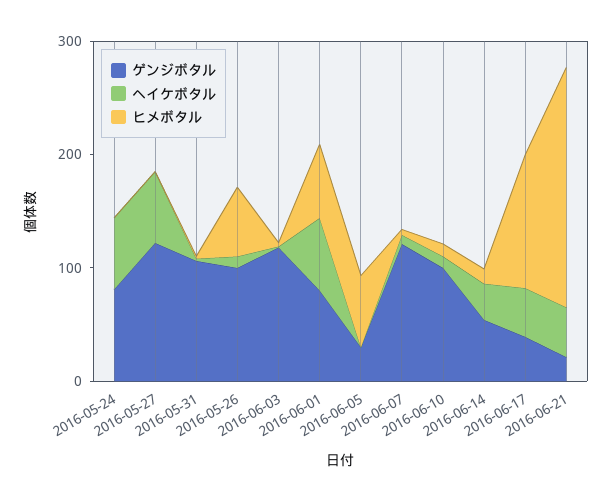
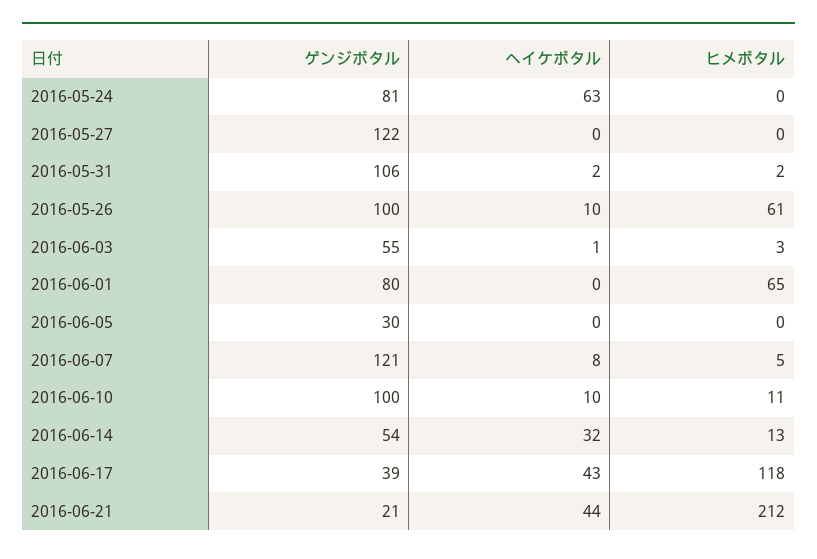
  {
    "ゲンジボタル": {
      "2016-05-24": 81,
      "2016-05-27": 122,
      "2016-05-31": 106,
      "2016-05-26": 100,
-     "2016-06-03": 120,
+     "2016-06-03": 55,
      "2016-06-01": 80,
      "2016-06-05": 30,
      "2016-06-07": 121,
      "2016-06-10": 100,
      "2016-06-14": 54,
      "2016-06-17": 39,
      "2016-06-21": 21
    },
    "ヘイケボタル": {
      "2016-05-24": 63,
-     "2016-05-27": 60,
+     "2016-05-27": 0,
      "2016-05-31": 2,
      "2016-05-26": 10,
      "2016-06-03": 1,
-     "2016-06-01": 60,
+     "2016-06-01": 0,
      "2016-06-05": 0,
      "2016-06-07": 8,
      "2016-06-10": 10,
      "2016-06-14": 32,
      "2016-06-17": 43,
      "2016-06-21": 44
    },
    "ヒメボタル": {
      "2016-05-24": 0,
      "2016-05-27": 0,
      "2016-05-31": 2,
      "2016-05-26": 61,
      "2016-06-03": 3,
      "2016-06-01": 65,
-     "2016-06-05": 60,
+     "2016-06-05": 0,
      "2016-06-07": 5,
      "2016-06-10": 11,
      "2016-06-14": 13,
      "2016-06-17": 118,
      "2016-06-21": 212
    }
  }

